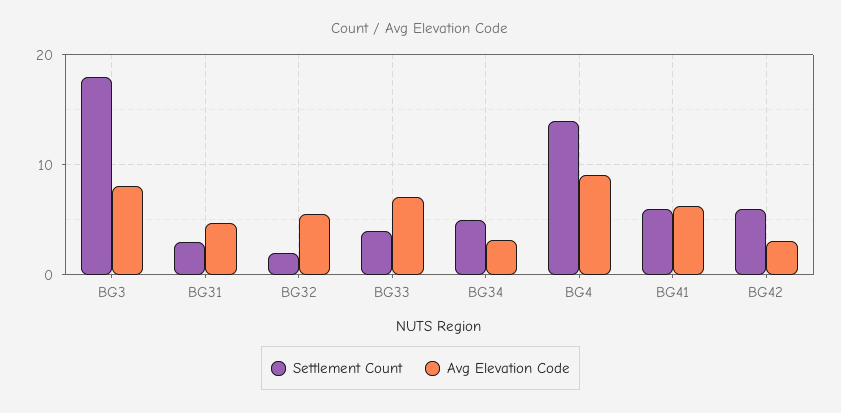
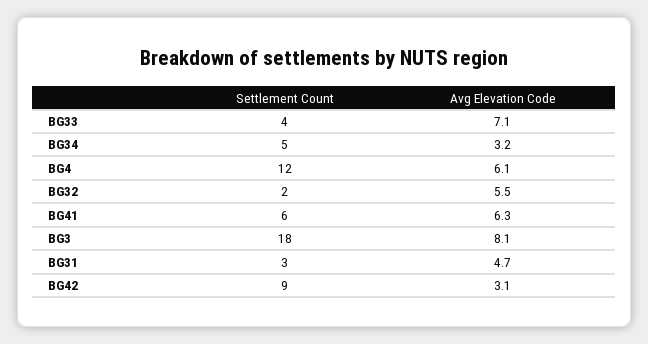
  {
    "Settlement Count": {
      "BG3": 18,
      "BG31": 3,
      "BG32": 2,
      "BG33": 4,
      "BG34": 5,
-     "BG4": 14,
+     "BG4": 12,
      "BG41": 6,
-     "BG42": 6
+     "BG42": 9
    },
    "Avg Elevation Code": {
      "BG3": 8.1,
      "BG31": 4.7,
      "BG32": 5.5,
      "BG33": 7.1,
      "BG34": 3.2,
-     "BG4": 9,
+     "BG4": 6.1,
      "BG41": 6.3,
      "BG42": 3.1
    }
  }

